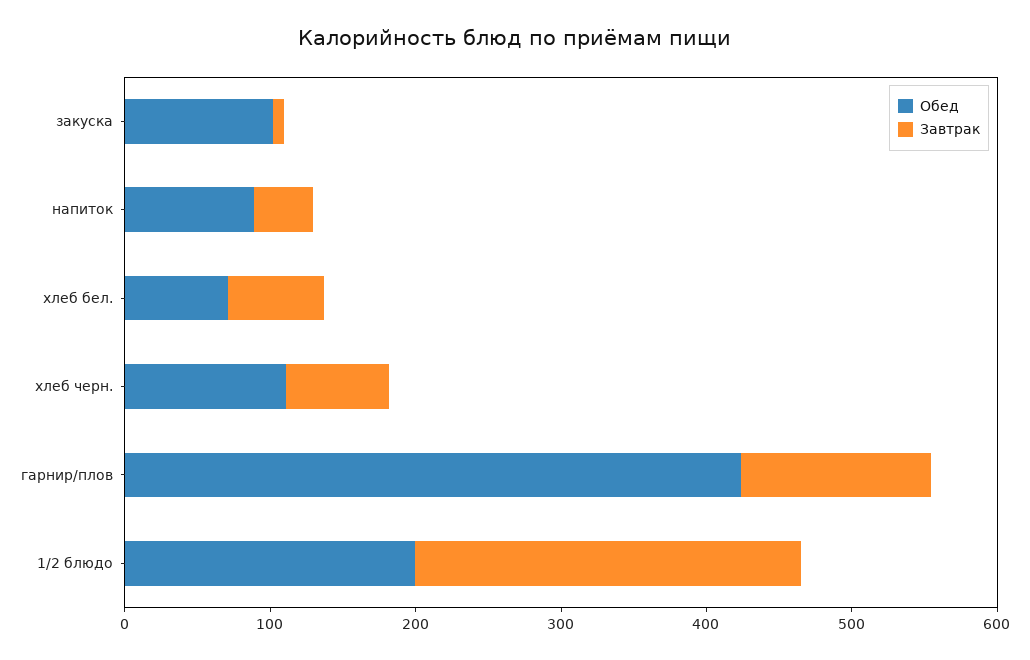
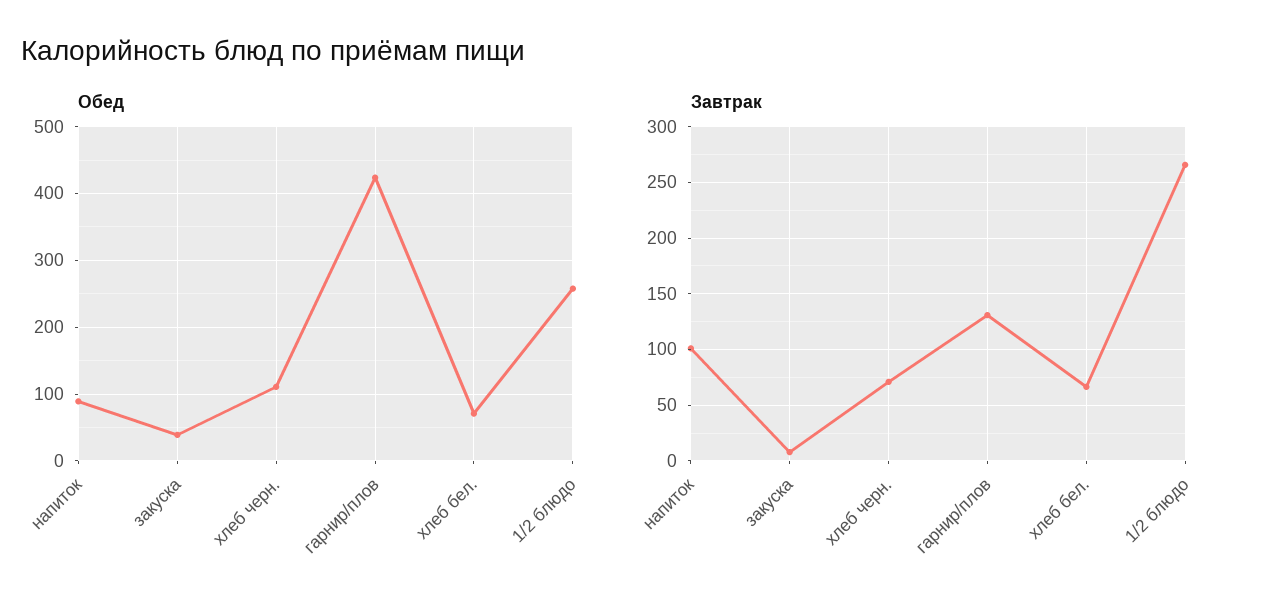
  {
    "Обед": {
-     "закуска": 100,
+     "закуска": 40,
      "напиток": 90,
      "хлеб бел.": 70,
      "хлеб черн.": 110,
      "гарнир/плов": 420,
-     "1/2 блюдо": 200
+     "1/2 блюдо": 260
    },
    "Завтрак": {
      "закуска": 10,
-     "напиток": 40,
+     "напиток": 100,
      "хлеб бел.": 70,
      "хлеб черн.": 70,
      "гарнир/плов": 130,
      "1/2 блюдо": 270
    }
  }

